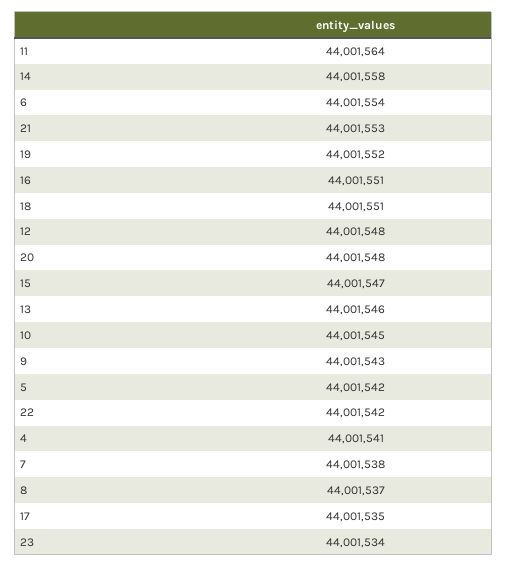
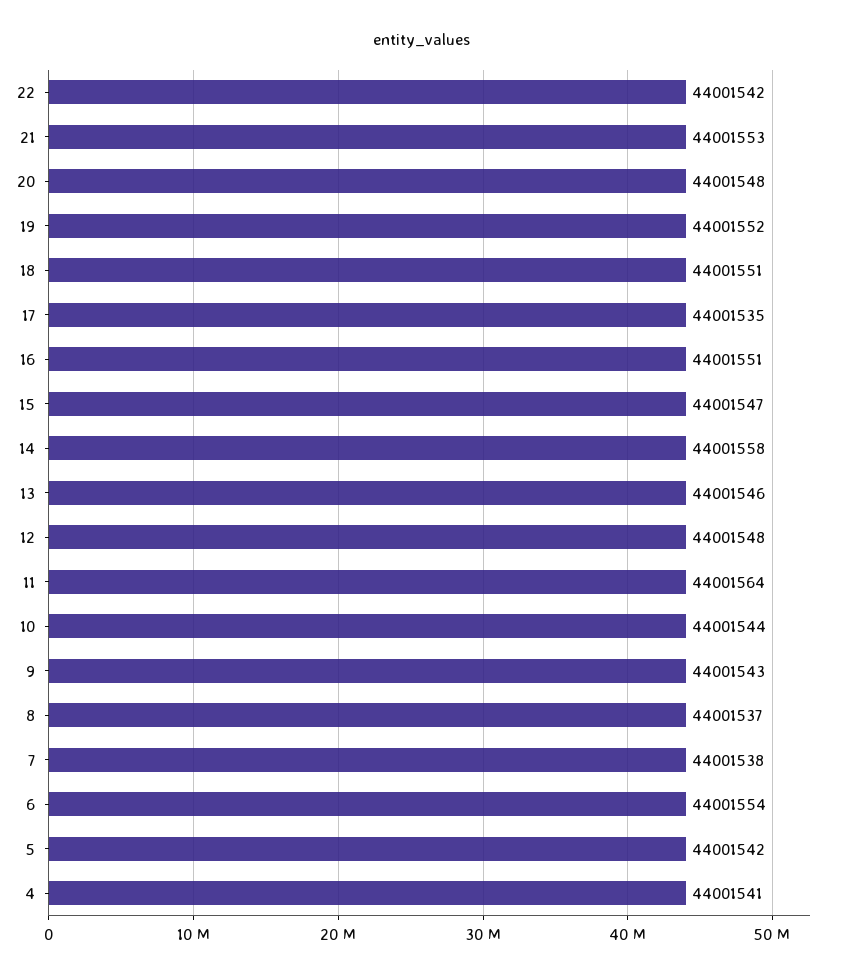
  {
    "11": 44001564,
    "14": 44001558,
    "6": 44001554,
    "21": 44001553,
    "19": 44001552,
    "16": 44001551,
    "18": 44001551,
    "12": 44001548,
    "20": 44001548,
    "15": 44001547,
    "13": 44001546,
-   "10": 44001545,
+   "10": 44001544,
    "9": 44001543,
    "5": 44001542,
    "22": 44001542,
    "4": 44001541,
    "7": 44001538,
    "8": 44001537,
-   "17": 44001535,
+   "17": 44001535
-   "23": 44001534
  }

